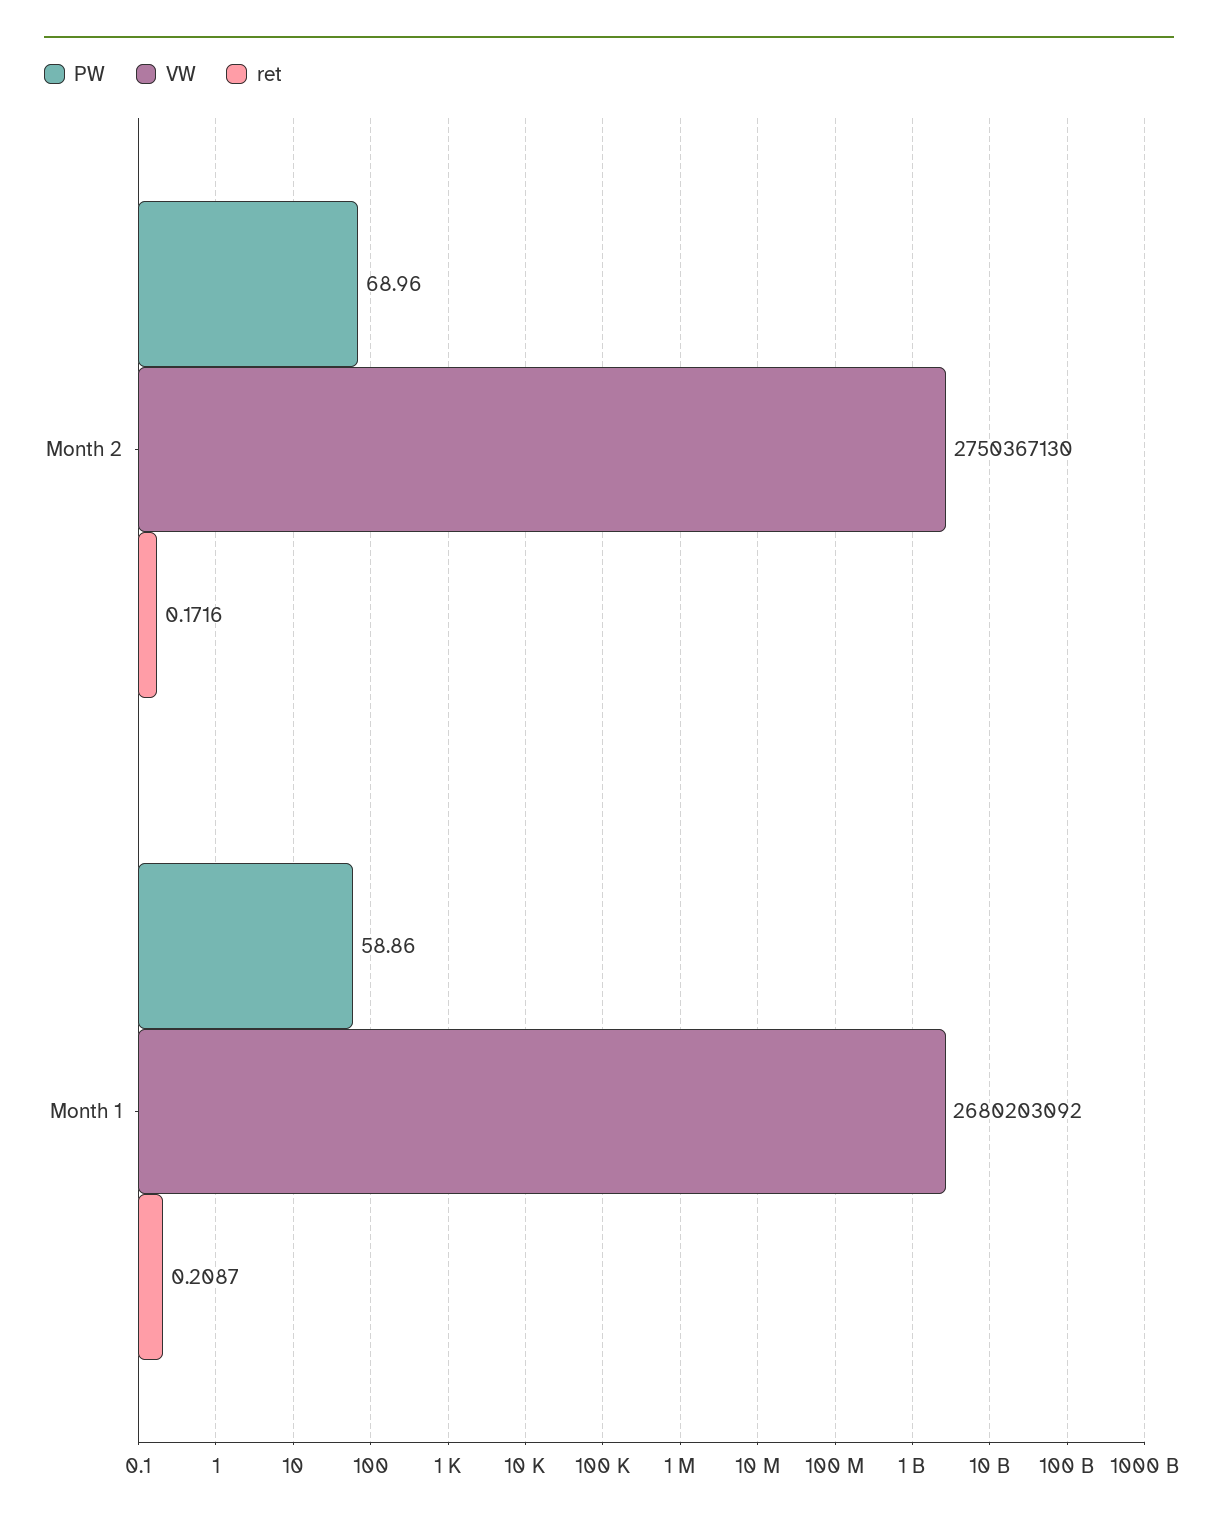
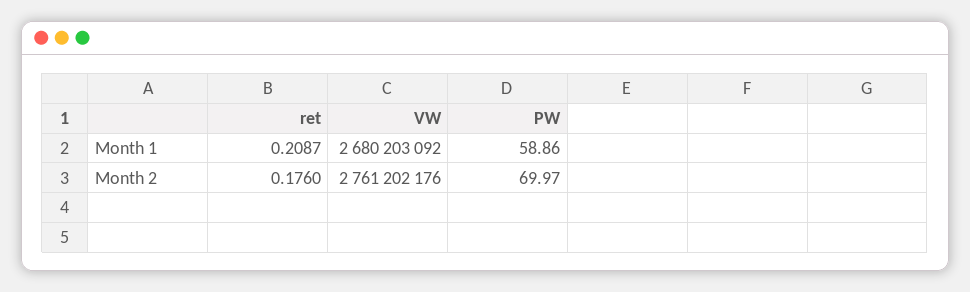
  {
    "PW": {
-     "Month 2": 68.96,
+     "Month 2": 69.97,
      "Month 1": 58.86
    },
    "VW": {
-     "Month 2": 2750367130,
+     "Month 2": 2761202176,
      "Month 1": 2680203092
    },
    "ret": {
-     "Month 2": 0.1716,
+     "Month 2": 0.176,
      "Month 1": 0.2087
    }
  }

